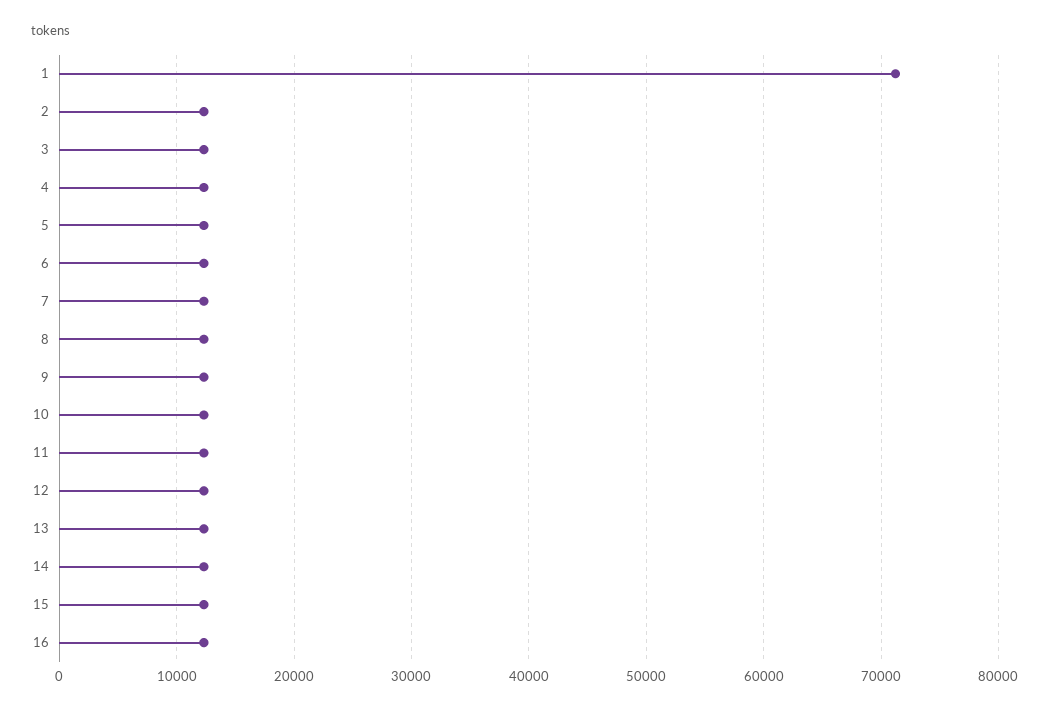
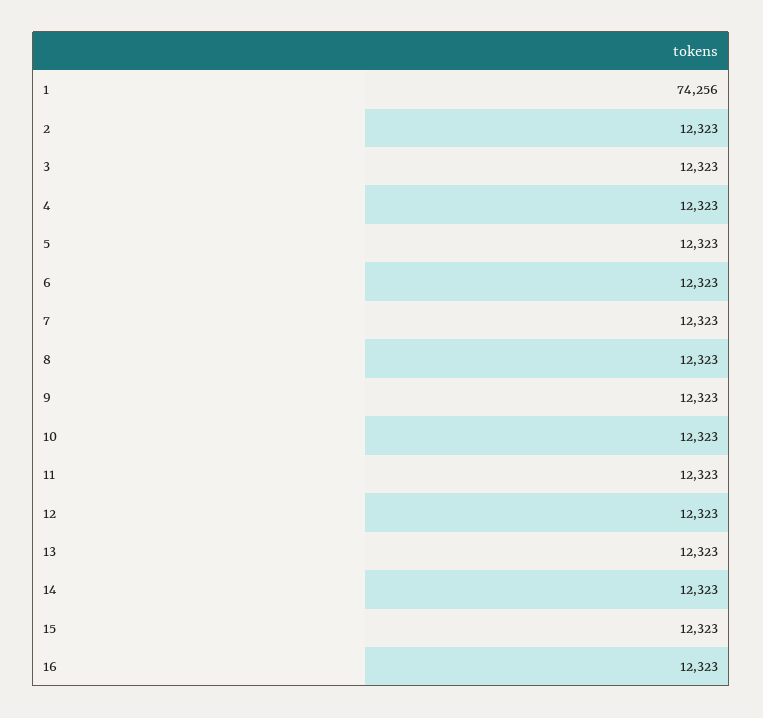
  {
-   "1": 71000,
+   "1": 74256,
    "2": 12323,
    "3": 12323,
    "4": 12323,
    "5": 12323,
    "6": 12323,
    "7": 12323,
    "8": 12323,
    "9": 12323,
    "10": 12323,
    "11": 12323,
    "12": 12323,
    "13": 12323,
    "14": 12323,
    "15": 12323,
    "16": 12323
  }

